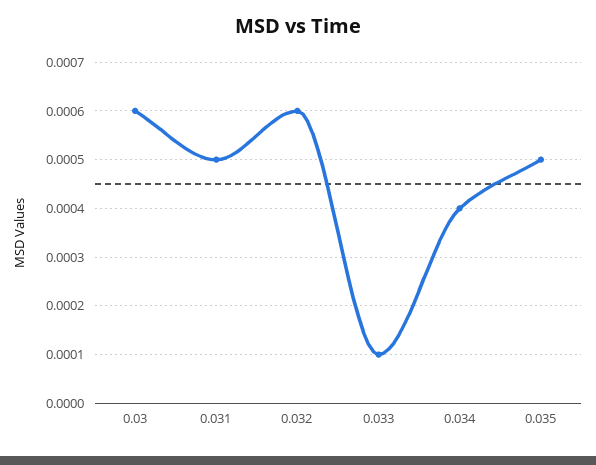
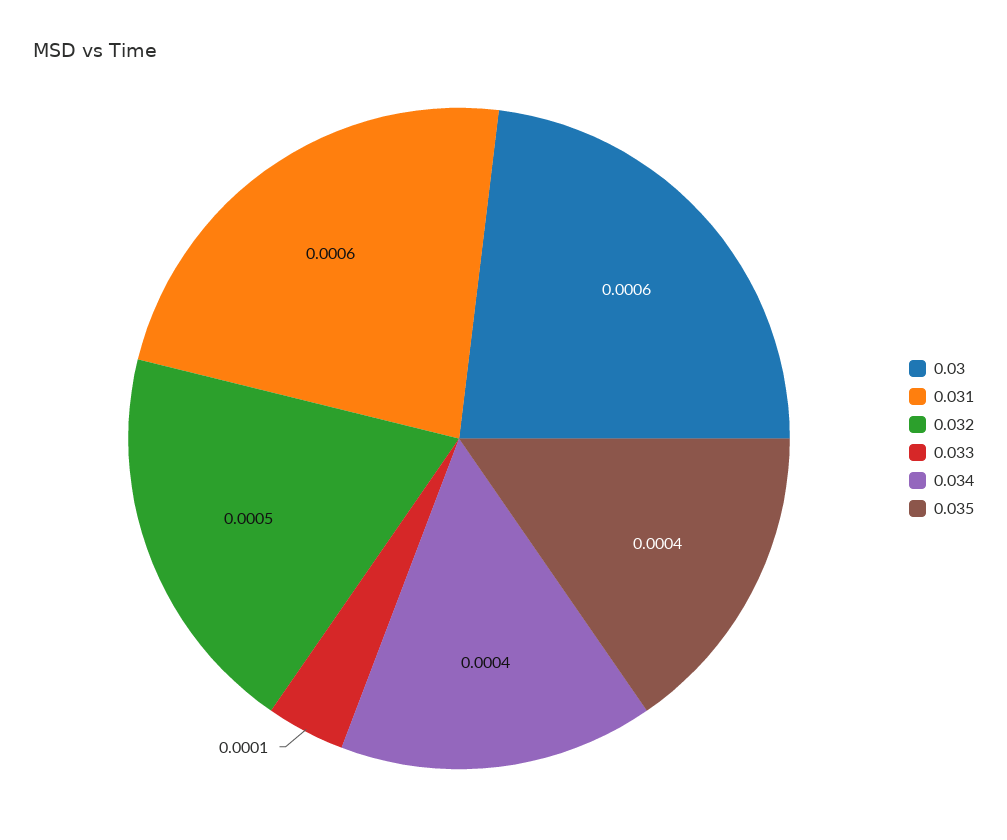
  {
    "0.03": 0.0006,
-   "0.031": 0.0005,
+   "0.031": 0.0006,
-   "0.032": 0.0006,
+   "0.032": 0.0005,
    "0.033": 0.0001,
    "0.034": 0.0004,
-   "0.035": 0.0005
+   "0.035": 0.0004
  }

